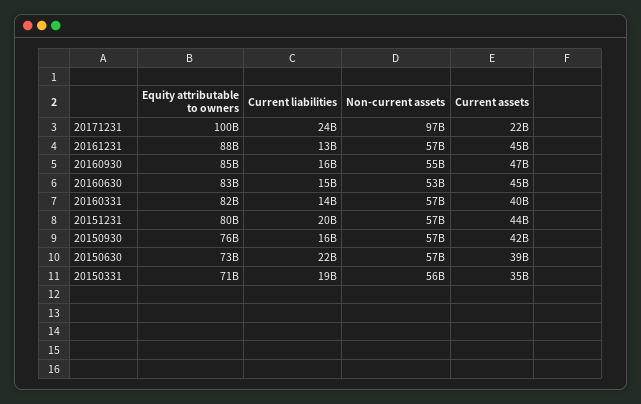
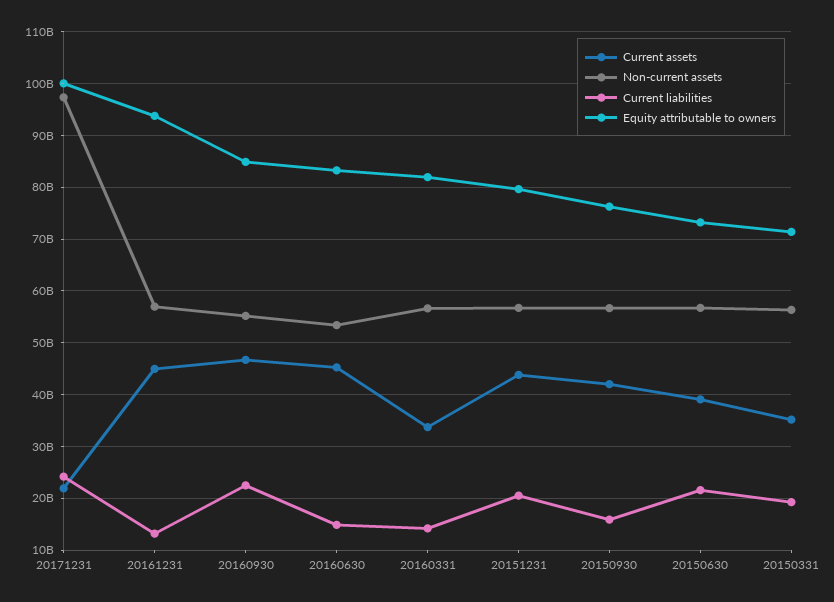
  {
    "Equity attributable to owners": {
      "20171231": 100000000000,
-     "20161231": 88000000000,
+     "20161231": 94000000000,
      "20160930": 85000000000,
      "20160630": 83000000000,
      "20160331": 82000000000,
      "20151231": 80000000000,
      "20150930": 76000000000,
      "20150630": 73000000000,
      "20150331": 71000000000
    },
    "Current liabilities": {
      "20171231": 24000000000,
      "20161231": 13000000000,
-     "20160930": 16000000000,
+     "20160930": 22000000000,
      "20160630": 15000000000,
      "20160331": 14000000000,
      "20151231": 20000000000,
      "20150930": 16000000000,
      "20150630": 22000000000,
      "20150331": 19000000000
    },
    "Non-current assets": {
      "20171231": 97000000000,
      "20161231": 57000000000,
      "20160930": 55000000000,
      "20160630": 53000000000,
      "20160331": 57000000000,
      "20151231": 57000000000,
      "20150930": 57000000000,
      "20150630": 57000000000,
      "20150331": 56000000000
    },
    "Current assets": {
      "20171231": 22000000000,
      "20161231": 45000000000,
      "20160930": 47000000000,
      "20160630": 45000000000,
-     "20160331": 40000000000,
+     "20160331": 34000000000,
      "20151231": 44000000000,
      "20150930": 42000000000,
      "20150630": 39000000000,
      "20150331": 35000000000
    }
  }

